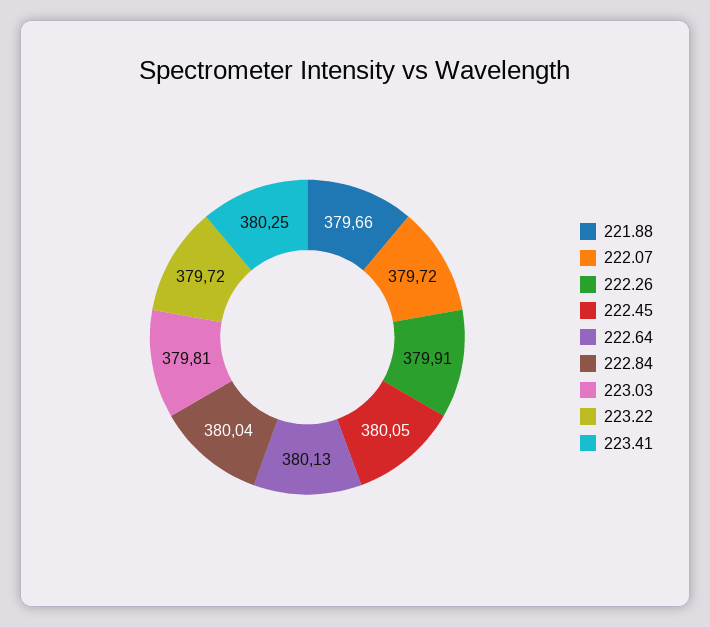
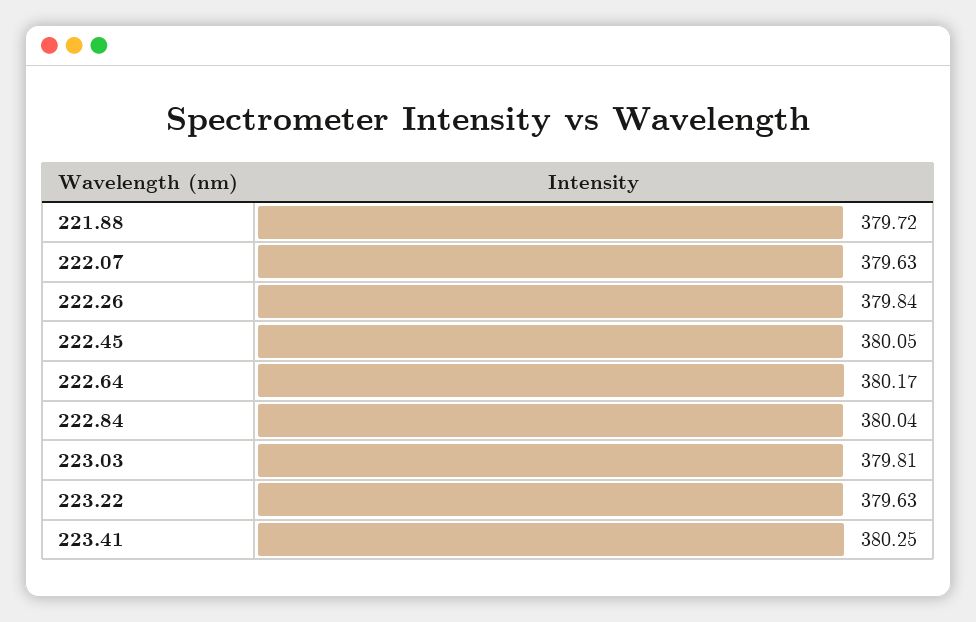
  {
-   "221.88": 379.66,
+   "221.88": 379.72,
-   "222.07": 379.72,
+   "222.07": 379.63,
-   "222.26": 379.91,
+   "222.26": 379.84,
    "222.45": 380.05,
-   "222.64": 380.13,
+   "222.64": 380.17,
    "222.84": 380.04,
    "223.03": 379.81,
-   "223.22": 379.72,
+   "223.22": 379.63,
    "223.41": 380.25
  }

